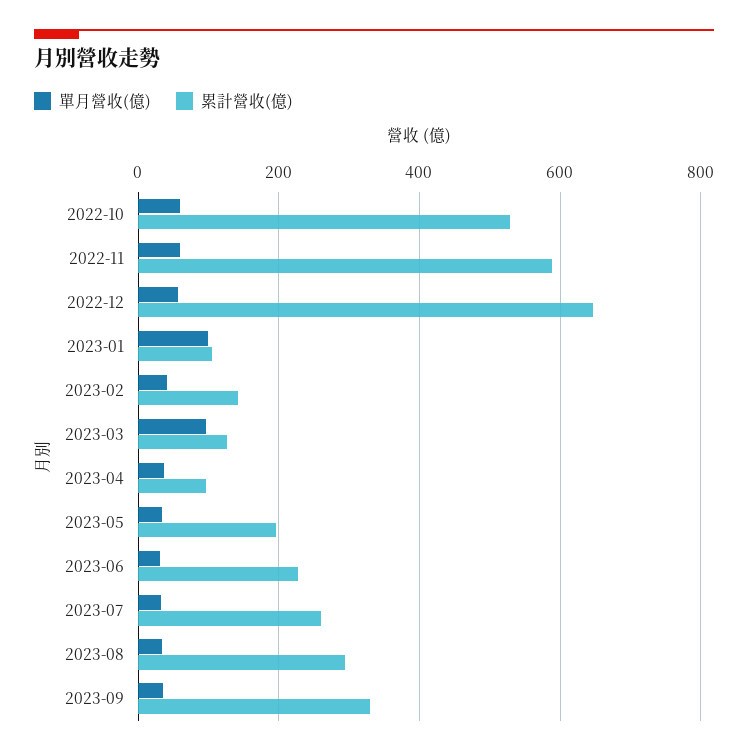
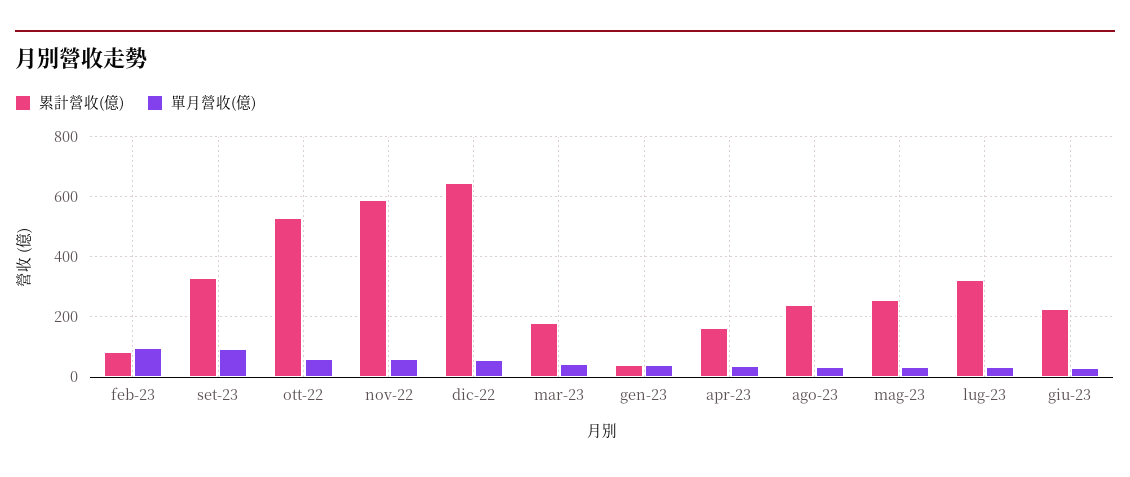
  {
    "單月營收(億)": {
      "2022-10": 60,
      "2022-11": 60,
      "2022-12": 60,
-     "2023-01": 100,
+     "2023-01": 40,
-     "2023-02": 40,
+     "2023-02": 100,
-     "2023-03": 100,
+     "2023-03": 40,
      "2023-04": 40,
      "2023-05": 40,
      "2023-06": 40,
      "2023-07": 40,
      "2023-08": 40,
-     "2023-09": 40
+     "2023-09": 100
    },
    "累計營收(億)": {
      "2022-10": 520,
      "2022-11": 580,
      "2022-12": 640,
-     "2023-01": 100,
+     "2023-01": 40,
-     "2023-02": 140,
+     "2023-02": 80,
-     "2023-03": 120,
+     "2023-03": 180,
-     "2023-04": 100,
+     "2023-04": 160,
-     "2023-05": 200,
+     "2023-05": 260,
      "2023-06": 220,
-     "2023-07": 260,
+     "2023-07": 320,
-     "2023-08": 300,
+     "2023-08": 240,
      "2023-09": 320
    }
  }

